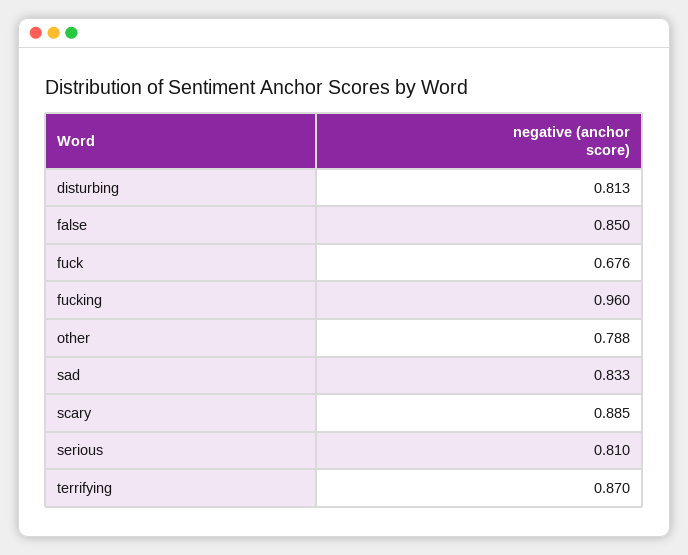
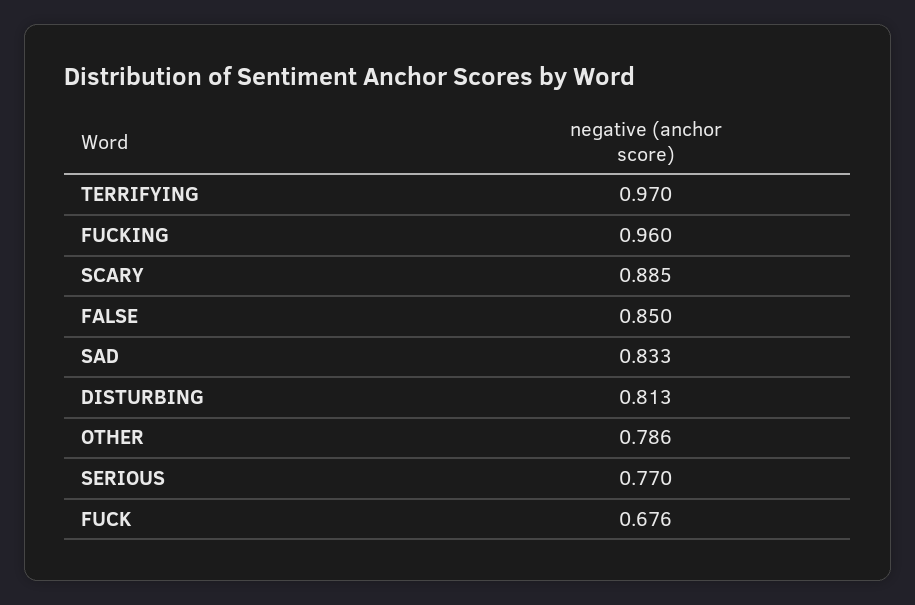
  {
    "disturbing": 0.813,
    "false": 0.85,
    "fuck": 0.676,
    "fucking": 0.96,
-   "other": 0.788,
+   "other": 0.786,
    "sad": 0.833,
    "scary": 0.885,
-   "serious": 0.81,
+   "serious": 0.77,
-   "terrifying": 0.87
+   "terrifying": 0.97
  }

